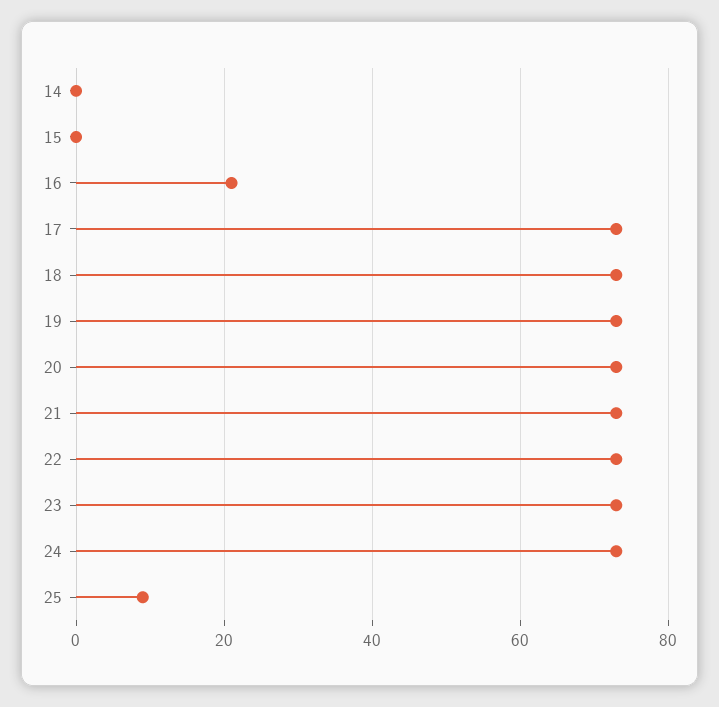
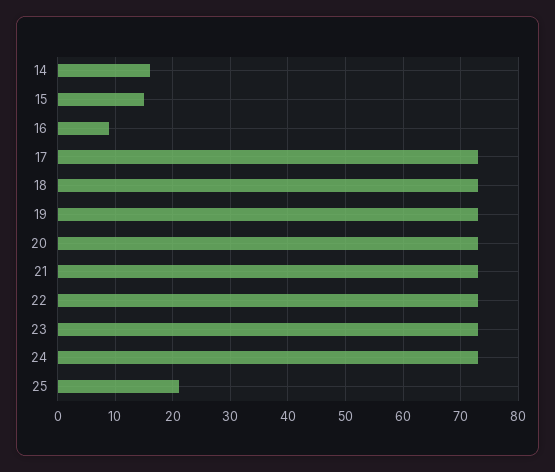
  {
-   "14": 0,
+   "14": 15,
-   "15": 0,
+   "15": 15,
-   "16": 20,
+   "16": 10,
    "17": 75,
    "18": 75,
    "19": 75,
    "20": 75,
    "21": 75,
    "22": 75,
    "23": 75,
    "24": 75,
-   "25": 10
+   "25": 20
  }

